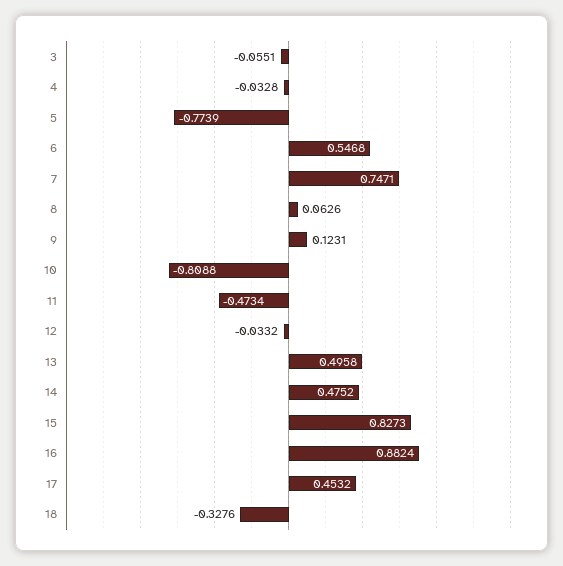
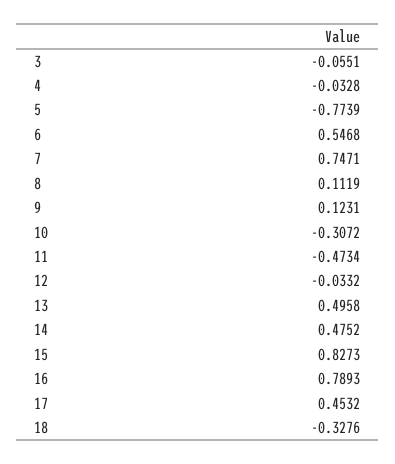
  {
    "3": -0.0551,
    "4": -0.0328,
    "5": -0.7739,
    "6": 0.5468,
    "7": 0.7471,
-   "8": 0.0626,
+   "8": 0.1119,
    "9": 0.1231,
-   "10": -0.8088,
+   "10": -0.3072,
    "11": -0.4734,
    "12": -0.0332,
    "13": 0.4958,
    "14": 0.4752,
    "15": 0.8273,
-   "16": 0.8824,
+   "16": 0.7893,
    "17": 0.4532,
    "18": -0.3276
  }

